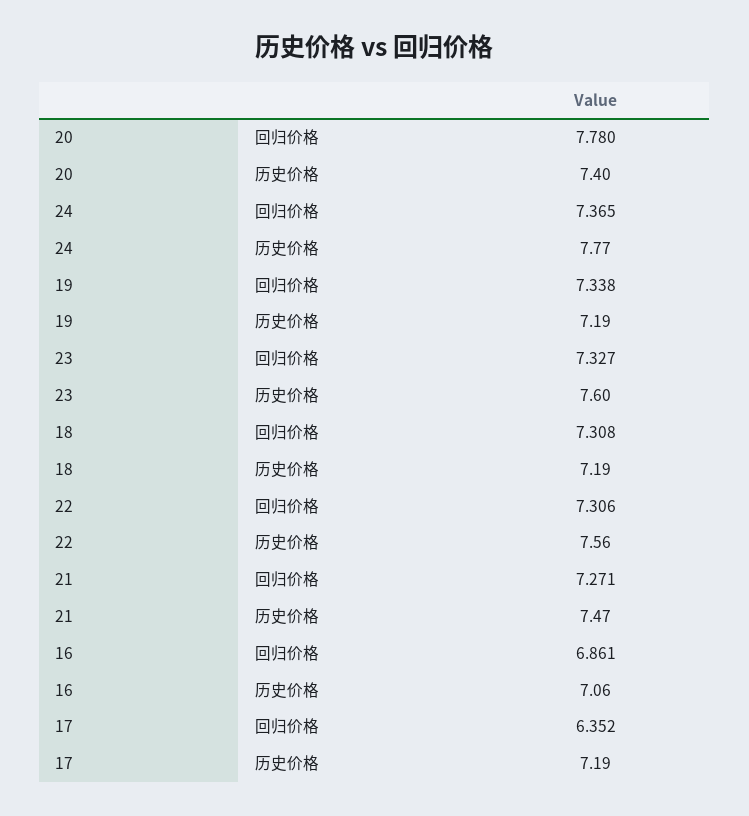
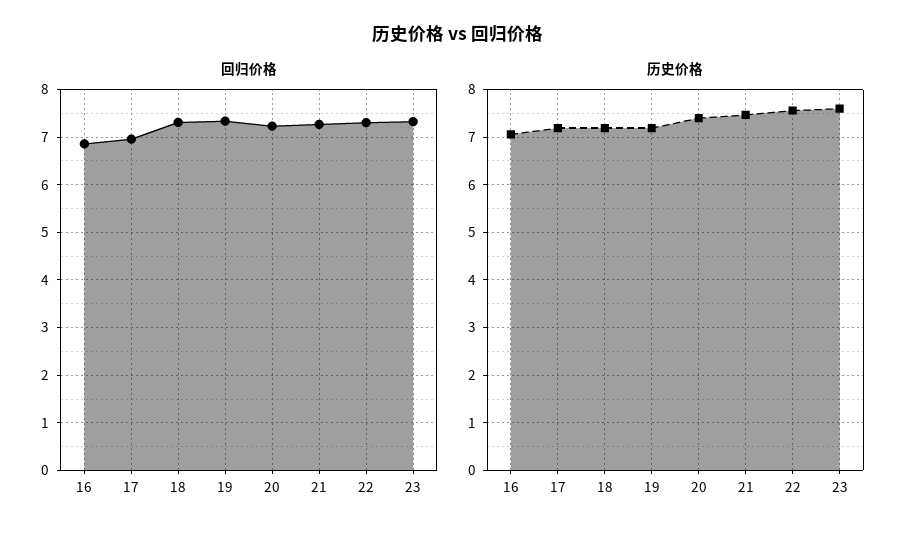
  {
    "回归价格": {
-     "20": 7.78,
+     "20": 7.2,
-     "24": 7.365,
      "19": 7.338,
      "23": 7.327,
      "18": 7.308,
      "22": 7.306,
      "21": 7.271,
      "16": 6.861,
-     "17": 6.352
+     "17": 7
    },
    "历史价格": {
      "20": 7.4,
-     "24": 7.77,
      "19": 7.19,
      "23": 7.6,
      "18": 7.19,
      "22": 7.56,
      "21": 7.47,
      "16": 7.06,
      "17": 7.19
    }
  }

